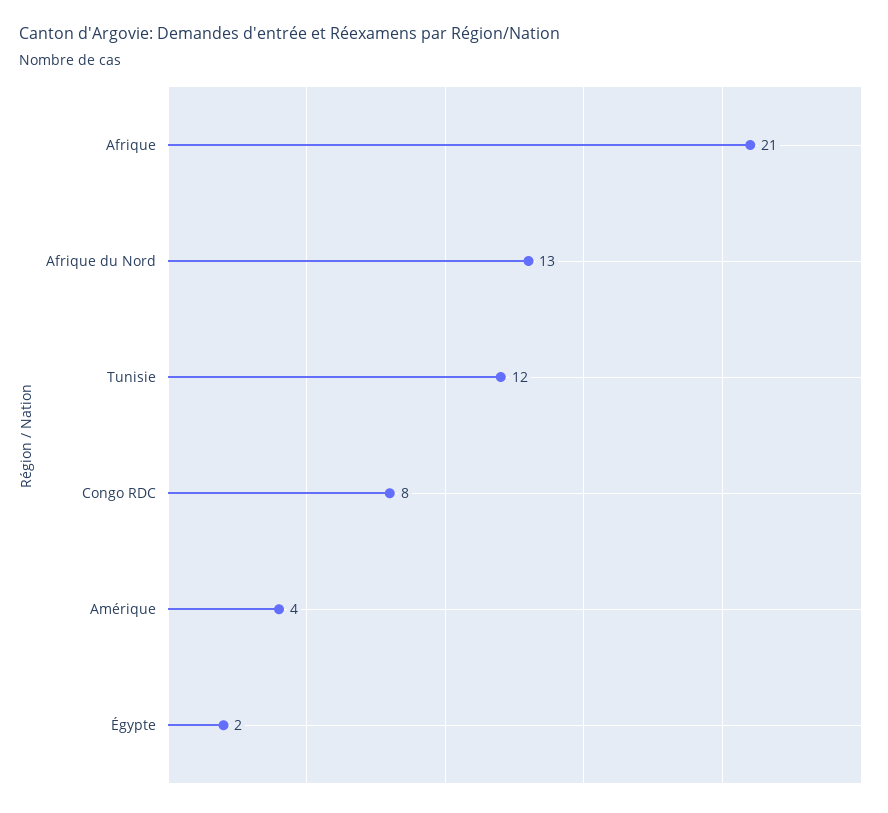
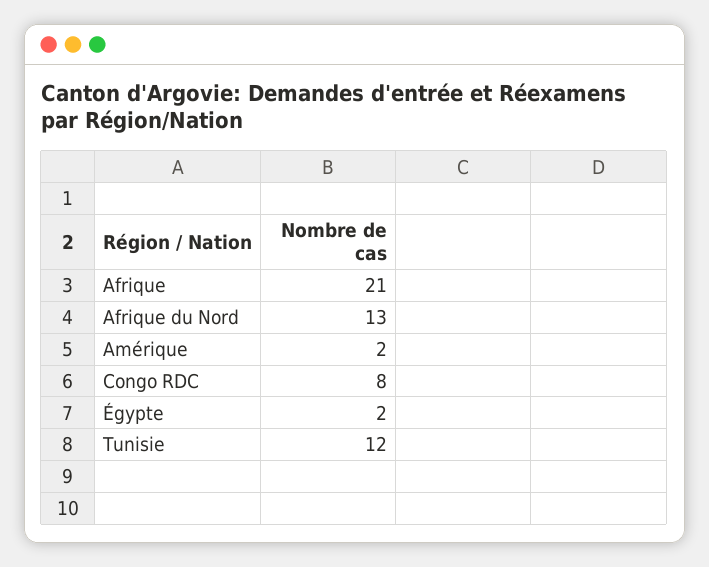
  {
    "Afrique": 21,
    "Afrique du Nord": 13,
    "Tunisie": 12,
    "Congo RDC": 8,
-   "Amérique": 4,
+   "Amérique": 2,
    "Égypte": 2
  }

